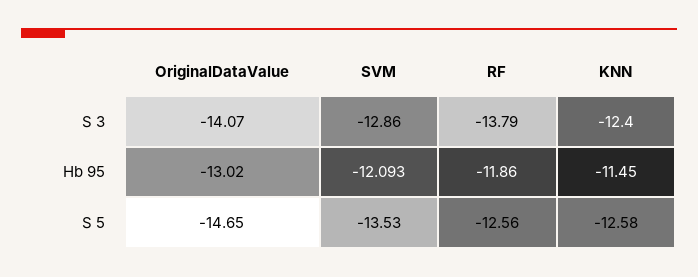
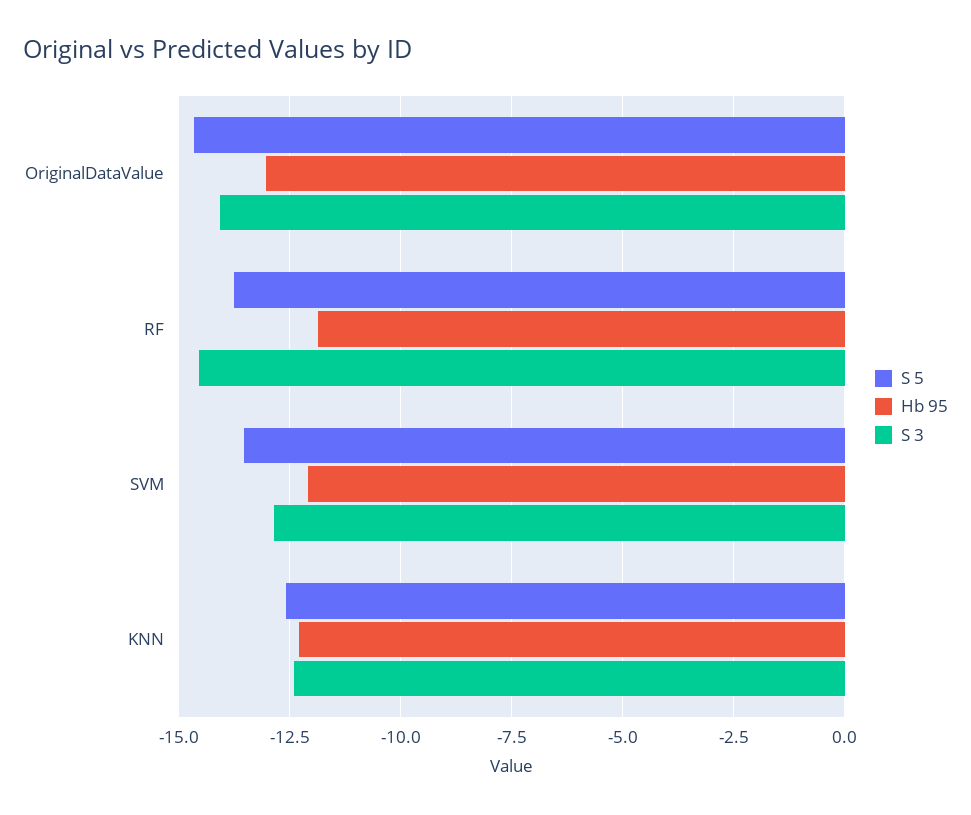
  {
    "S 3": {
      "OriginalDataValue": -14.07,
      "SVM": -12.86,
-     "RF": -13.79,
+     "RF": -14.5,
      "KNN": -12.4
    },
    "Hb 95": {
      "OriginalDataValue": -13.02,
      "SVM": -12.093,
      "RF": -11.86,
-     "KNN": -11.45
+     "KNN": -12.25
    },
    "S 5": {
      "OriginalDataValue": -14.65,
      "SVM": -13.53,
-     "RF": -12.56,
+     "RF": -13.75,
      "KNN": -12.58
    }
  }

